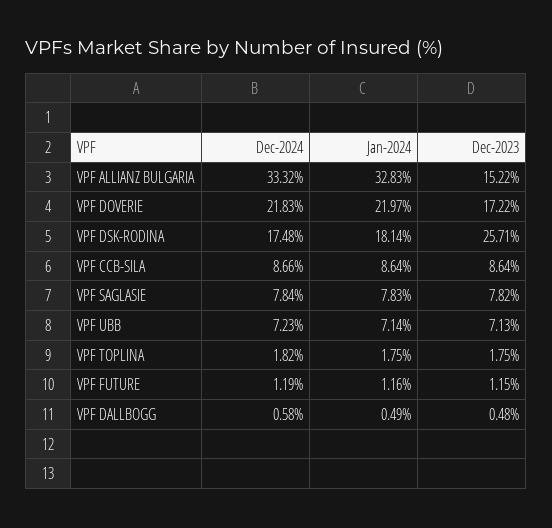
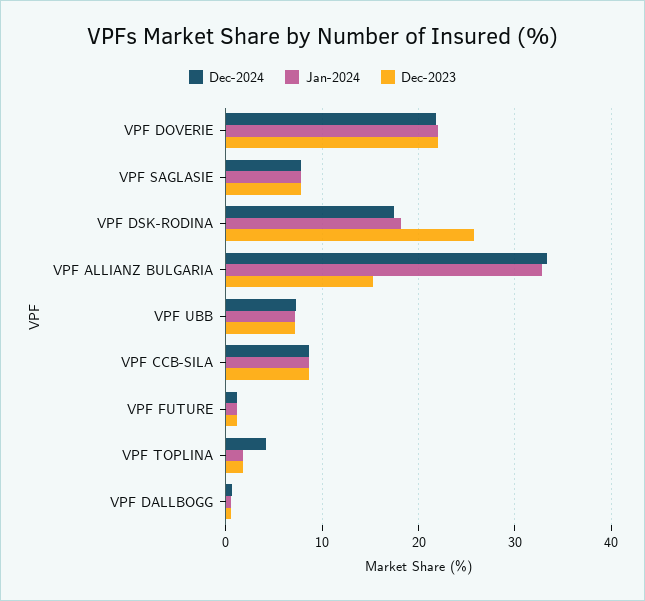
  {
    "Dec-2024": {
      "VPF ALLIANZ BULGARIA": 33.32,
      "VPF DOVERIE": 21.83,
      "VPF DSK-RODINA": 17.48,
      "VPF CCB-SILA": 8.66,
      "VPF SAGLASIE": 7.84,
      "VPF UBB": 7.23,
-     "VPF TOPLINA": 1.82,
+     "VPF TOPLINA": 4,
      "VPF FUTURE": 1.19,
      "VPF DALLBOGG": 0.58
    },
    "Jan-2024": {
      "VPF ALLIANZ BULGARIA": 32.83,
      "VPF DOVERIE": 21.97,
      "VPF DSK-RODINA": 18.14,
      "VPF CCB-SILA": 8.64,
      "VPF SAGLASIE": 7.83,
      "VPF UBB": 7.14,
      "VPF TOPLINA": 1.75,
      "VPF FUTURE": 1.16,
      "VPF DALLBOGG": 0.49
    },
    "Dec-2023": {
      "VPF ALLIANZ BULGARIA": 15.22,
-     "VPF DOVERIE": 17.22,
+     "VPF DOVERIE": 22,
      "VPF DSK-RODINA": 25.71,
      "VPF CCB-SILA": 8.64,
      "VPF SAGLASIE": 7.82,
      "VPF UBB": 7.13,
      "VPF TOPLINA": 1.75,
      "VPF FUTURE": 1.15,
      "VPF DALLBOGG": 0.48
    }
  }

